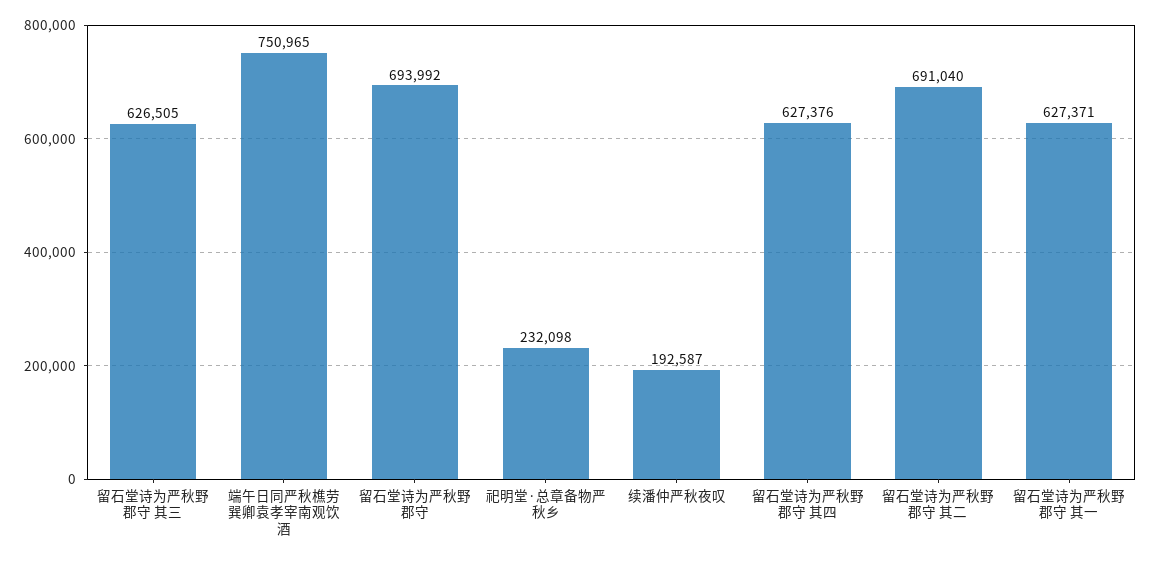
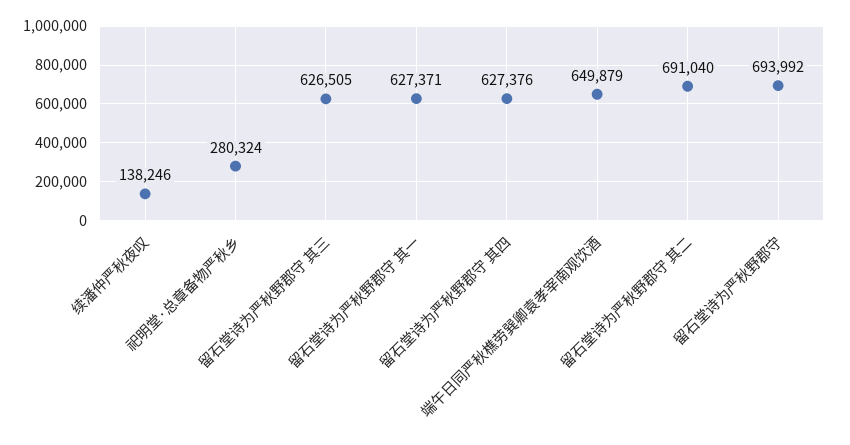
  {
    "留石堂诗为严秋野郡守 其三": 626505,
-   "端午日同严秋樵劳巽卿袁孝宰南观饮酒": 750965,
+   "端午日同严秋樵劳巽卿袁孝宰南观饮酒": 649879,
    "留石堂诗为严秋野郡守": 693992,
-   "祀明堂·总章备物严秋乡": 232098,
+   "祀明堂·总章备物严秋乡": 280324,
-   "续潘仲严秋夜叹": 192587,
+   "续潘仲严秋夜叹": 138246,
    "留石堂诗为严秋野郡守 其四": 627376,
    "留石堂诗为严秋野郡守 其二": 691040,
    "留石堂诗为严秋野郡守 其一": 627371
  }

